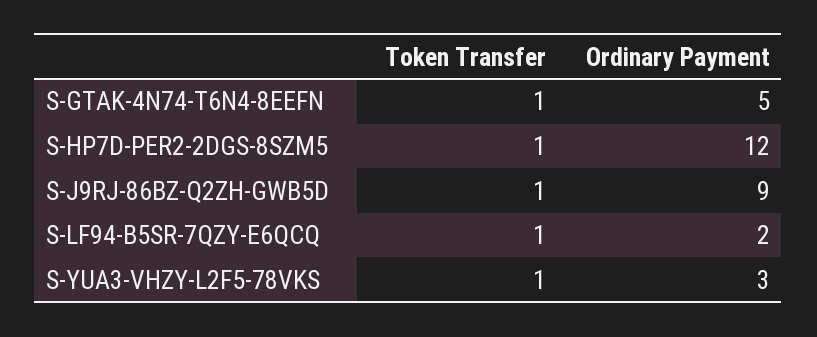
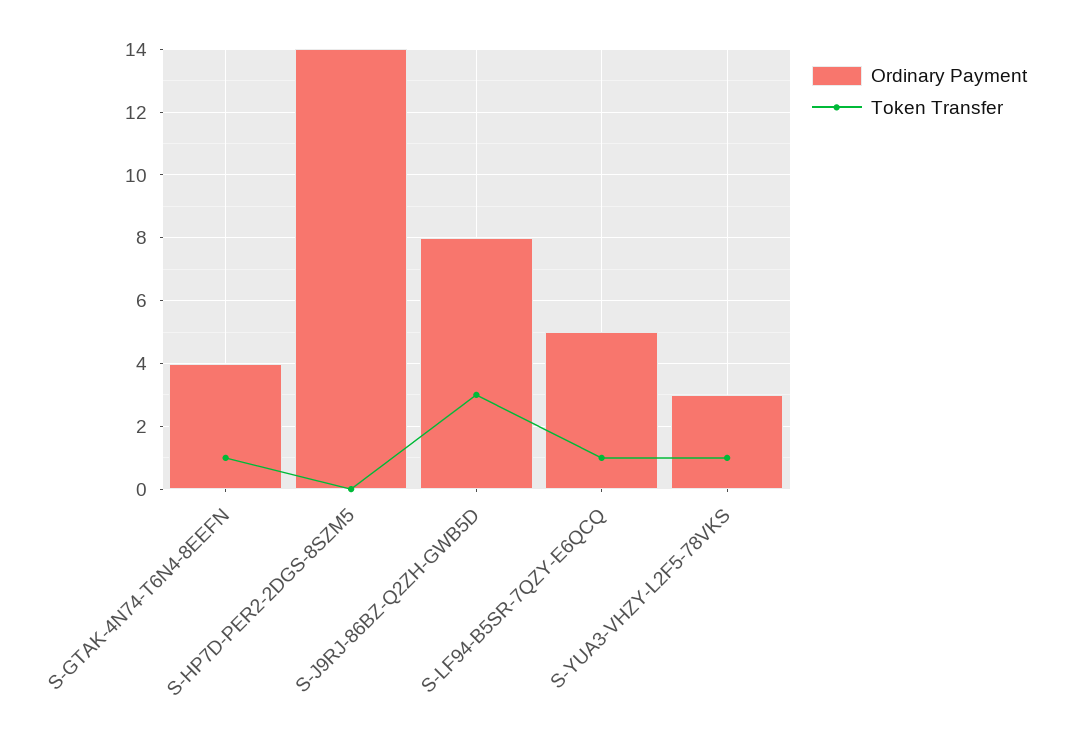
  {
    "Token Transfer": {
      "S-GTAK-4N74-T6N4-8EEFN": 1,
-     "S-HP7D-PER2-2DGS-8SZM5": 1,
+     "S-HP7D-PER2-2DGS-8SZM5": 0,
-     "S-J9RJ-86BZ-Q2ZH-GWB5D": 1,
+     "S-J9RJ-86BZ-Q2ZH-GWB5D": 3,
      "S-LF94-B5SR-7QZY-E6QCQ": 1,
      "S-YUA3-VHZY-L2F5-78VKS": 1
    },
    "Ordinary Payment": {
-     "S-GTAK-4N74-T6N4-8EEFN": 5,
+     "S-GTAK-4N74-T6N4-8EEFN": 4,
-     "S-HP7D-PER2-2DGS-8SZM5": 12,
+     "S-HP7D-PER2-2DGS-8SZM5": 14,
-     "S-J9RJ-86BZ-Q2ZH-GWB5D": 9,
+     "S-J9RJ-86BZ-Q2ZH-GWB5D": 8,
-     "S-LF94-B5SR-7QZY-E6QCQ": 2,
+     "S-LF94-B5SR-7QZY-E6QCQ": 5,
      "S-YUA3-VHZY-L2F5-78VKS": 3
    }
  }

